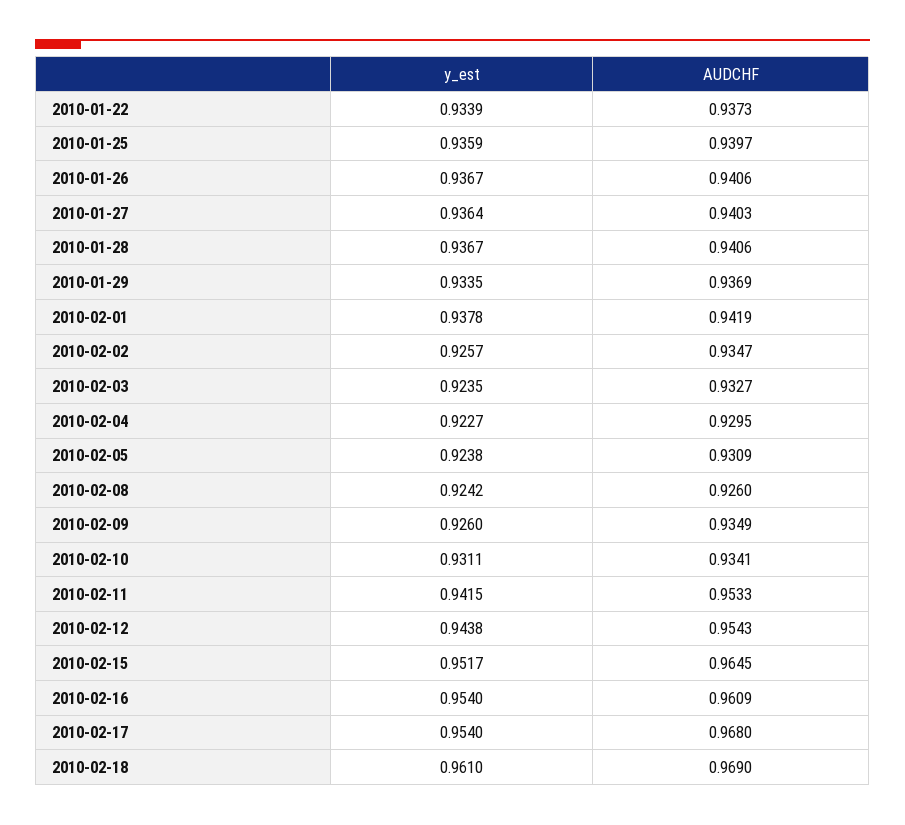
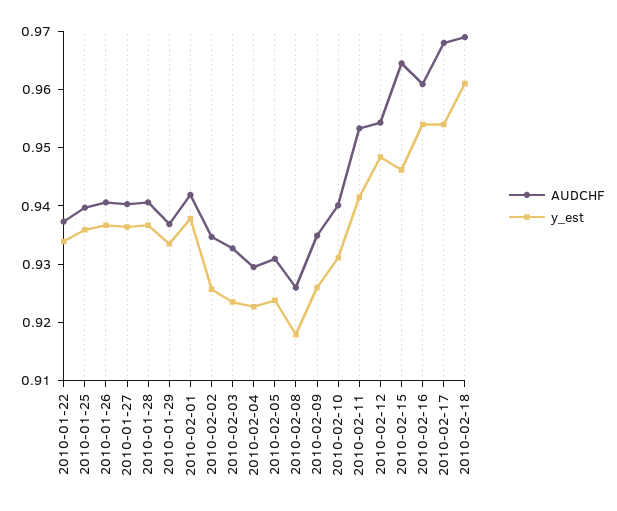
  {
    "y_est": {
      "2010-01-22": 0.9339,
      "2010-01-25": 0.9359,
      "2010-01-26": 0.9367,
      "2010-01-27": 0.9364,
      "2010-01-28": 0.9367,
      "2010-01-29": 0.9335,
      "2010-02-01": 0.9378,
      "2010-02-02": 0.9257,
      "2010-02-03": 0.9235,
      "2010-02-04": 0.9227,
      "2010-02-05": 0.9238,
-     "2010-02-08": 0.9242,
+     "2010-02-08": 0.918,
      "2010-02-09": 0.926,
      "2010-02-10": 0.9311,
      "2010-02-11": 0.9415,
-     "2010-02-12": 0.9438,
+     "2010-02-12": 0.948,
-     "2010-02-15": 0.9517,
+     "2010-02-15": 0.946,
      "2010-02-16": 0.954,
      "2010-02-17": 0.954,
      "2010-02-18": 0.961
    },
    "AUDCHF": {
      "2010-01-22": 0.9373,
      "2010-01-25": 0.9397,
      "2010-01-26": 0.9406,
      "2010-01-27": 0.9403,
      "2010-01-28": 0.9406,
      "2010-01-29": 0.9369,
      "2010-02-01": 0.9419,
      "2010-02-02": 0.9347,
      "2010-02-03": 0.9327,
      "2010-02-04": 0.9295,
      "2010-02-05": 0.9309,
      "2010-02-08": 0.926,
      "2010-02-09": 0.9349,
-     "2010-02-10": 0.9341,
+     "2010-02-10": 0.94,
      "2010-02-11": 0.9533,
      "2010-02-12": 0.9543,
      "2010-02-15": 0.9645,
      "2010-02-16": 0.9609,
      "2010-02-17": 0.968,
      "2010-02-18": 0.969
    }
  }

